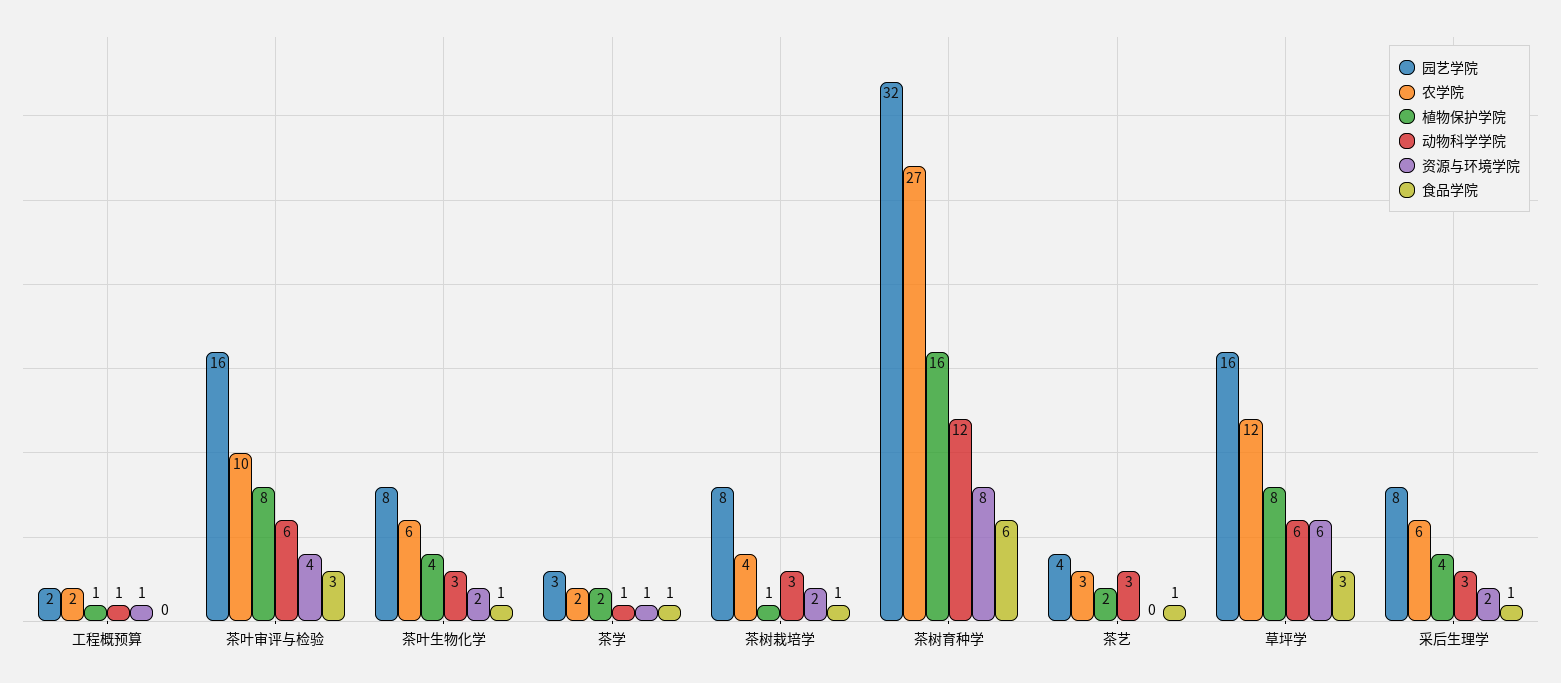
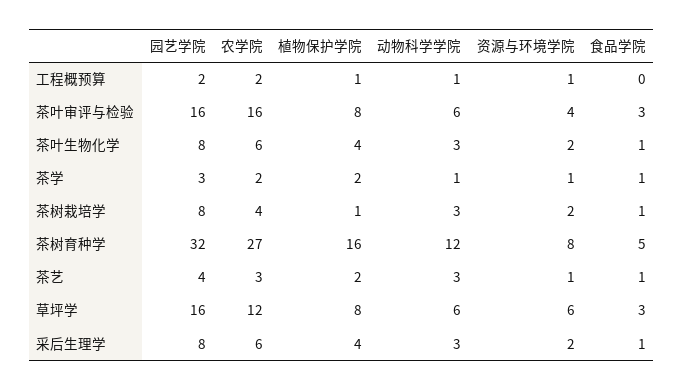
  {
    "园艺学院": {
      "工程概预算": 2,
      "茶叶审评与检验": 16,
      "茶叶生物化学": 8,
      "茶学": 3,
      "茶树栽培学": 8,
      "茶树育种学": 32,
      "茶艺": 4,
      "草坪学": 16,
      "采后生理学": 8
    },
    "农学院": {
      "工程概预算": 2,
-     "茶叶审评与检验": 10,
+     "茶叶审评与检验": 16,
      "茶叶生物化学": 6,
      "茶学": 2,
      "茶树栽培学": 4,
      "茶树育种学": 27,
      "茶艺": 3,
      "草坪学": 12,
      "采后生理学": 6
    },
    "植物保护学院": {
      "工程概预算": 1,
      "茶叶审评与检验": 8,
      "茶叶生物化学": 4,
      "茶学": 2,
      "茶树栽培学": 1,
      "茶树育种学": 16,
      "茶艺": 2,
      "草坪学": 8,
      "采后生理学": 4
    },
    "动物科学学院": {
      "工程概预算": 1,
      "茶叶审评与检验": 6,
      "茶叶生物化学": 3,
      "茶学": 1,
      "茶树栽培学": 3,
      "茶树育种学": 12,
      "茶艺": 3,
      "草坪学": 6,
      "采后生理学": 3
    },
    "资源与环境学院": {
      "工程概预算": 1,
      "茶叶审评与检验": 4,
      "茶叶生物化学": 2,
      "茶学": 1,
      "茶树栽培学": 2,
      "茶树育种学": 8,
-     "茶艺": 0,
+     "茶艺": 1,
      "草坪学": 6,
      "采后生理学": 2
    },
    "食品学院": {
      "工程概预算": 0,
      "茶叶审评与检验": 3,
      "茶叶生物化学": 1,
      "茶学": 1,
      "茶树栽培学": 1,
-     "茶树育种学": 6,
+     "茶树育种学": 5,
      "茶艺": 1,
      "草坪学": 3,
      "采后生理学": 1
    }
  }

